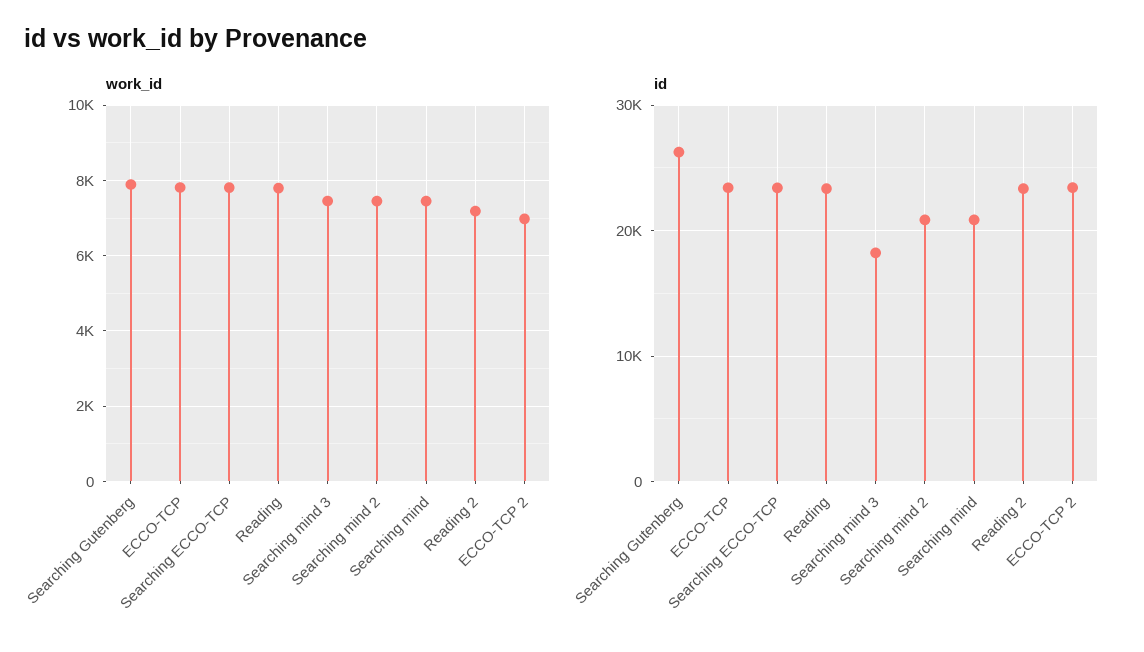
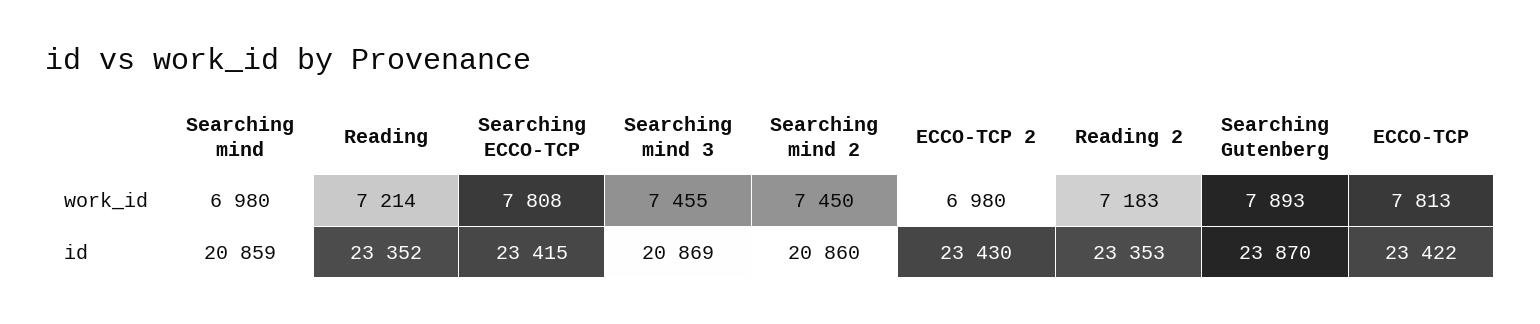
  {
    "work_id": {
      "Searching Gutenberg": 7893,
      "ECCO-TCP": 7813,
      "Searching ECCO-TCP": 7808,
-     "Reading": 7800,
+     "Reading": 7214,
      "Searching mind 3": 7455,
      "Searching mind 2": 7450,
-     "Searching mind": 7400,
+     "Searching mind": 6980,
      "Reading 2": 7183,
      "ECCO-TCP 2": 6980
    },
    "id": {
-     "Searching Gutenberg": 26000,
+     "Searching Gutenberg": 23870,
      "ECCO-TCP": 23422,
      "Searching ECCO-TCP": 23415,
      "Reading": 23352,
-     "Searching mind 3": 18000,
+     "Searching mind 3": 20869,
      "Searching mind 2": 20860,
      "Searching mind": 20859,
      "Reading 2": 23353,
      "ECCO-TCP 2": 23430
    }
  }

